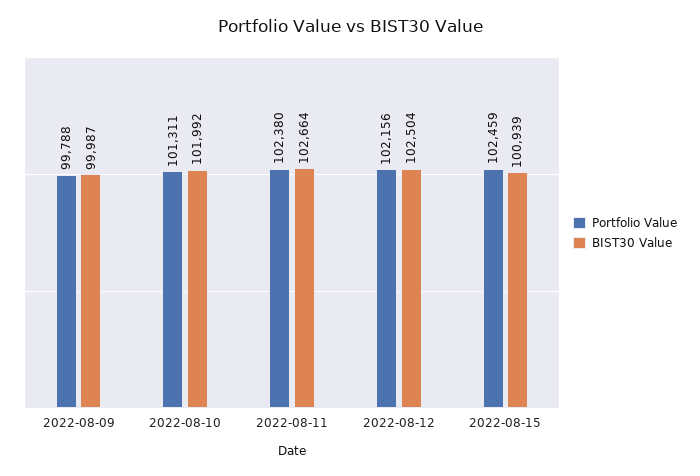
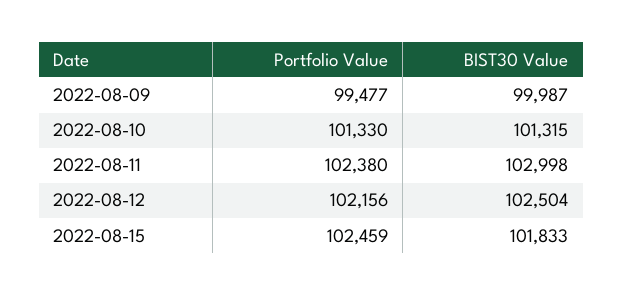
  {
    "Portfolio Value": {
-     "2022-08-09": 99788,
+     "2022-08-09": 99477,
-     "2022-08-10": 101311,
+     "2022-08-10": 101330,
      "2022-08-11": 102380,
      "2022-08-12": 102156,
      "2022-08-15": 102459
    },
    "BIST30 Value": {
      "2022-08-09": 99987,
-     "2022-08-10": 101992,
+     "2022-08-10": 101315,
-     "2022-08-11": 102664,
+     "2022-08-11": 102998,
      "2022-08-12": 102504,
-     "2022-08-15": 100939
+     "2022-08-15": 101833
    }
  }

